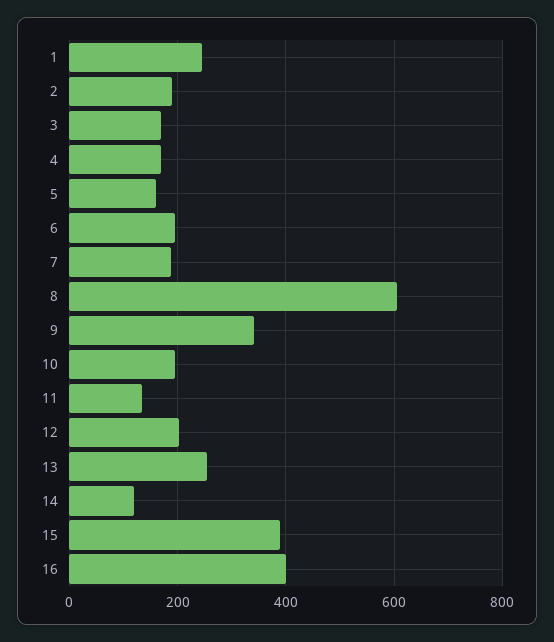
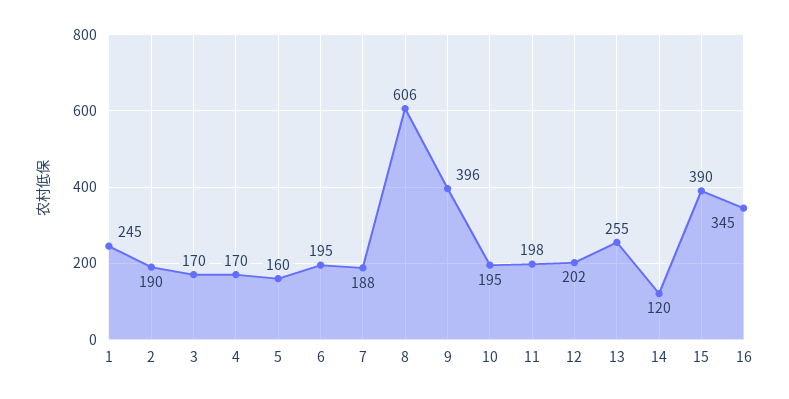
  {
    "1": 245,
    "2": 190,
    "3": 170,
    "4": 170,
    "5": 160,
    "6": 195,
    "7": 188,
    "8": 606,
-   "9": 340,
+   "9": 396,
    "10": 195,
-   "11": 140,
+   "11": 198,
    "12": 202,
    "13": 255,
    "14": 120,
    "15": 390,
-   "16": 400
+   "16": 345
  }

